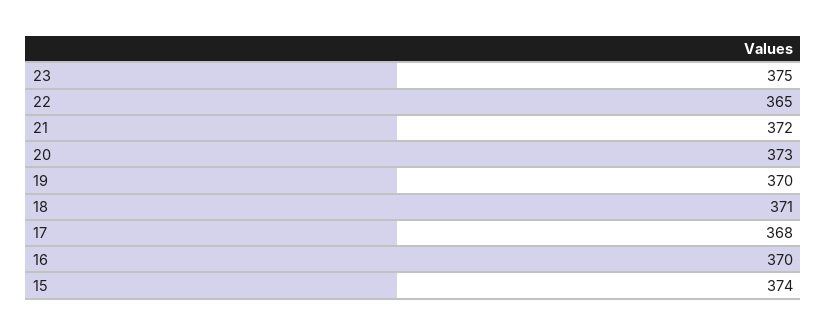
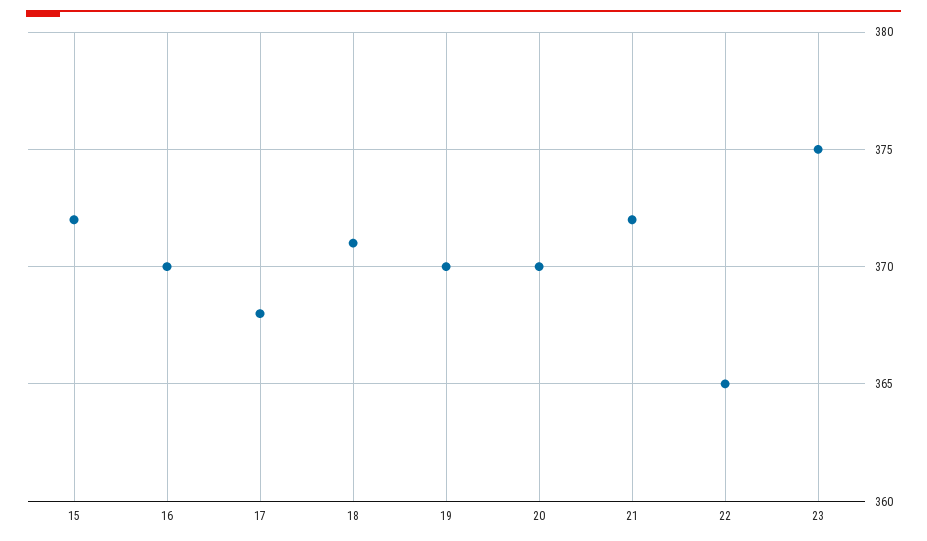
  {
    "23": 375,
    "22": 365,
    "21": 372,
-   "20": 373,
+   "20": 370,
    "19": 370,
    "18": 371,
    "17": 368,
    "16": 370,
-   "15": 374
+   "15": 372
  }

